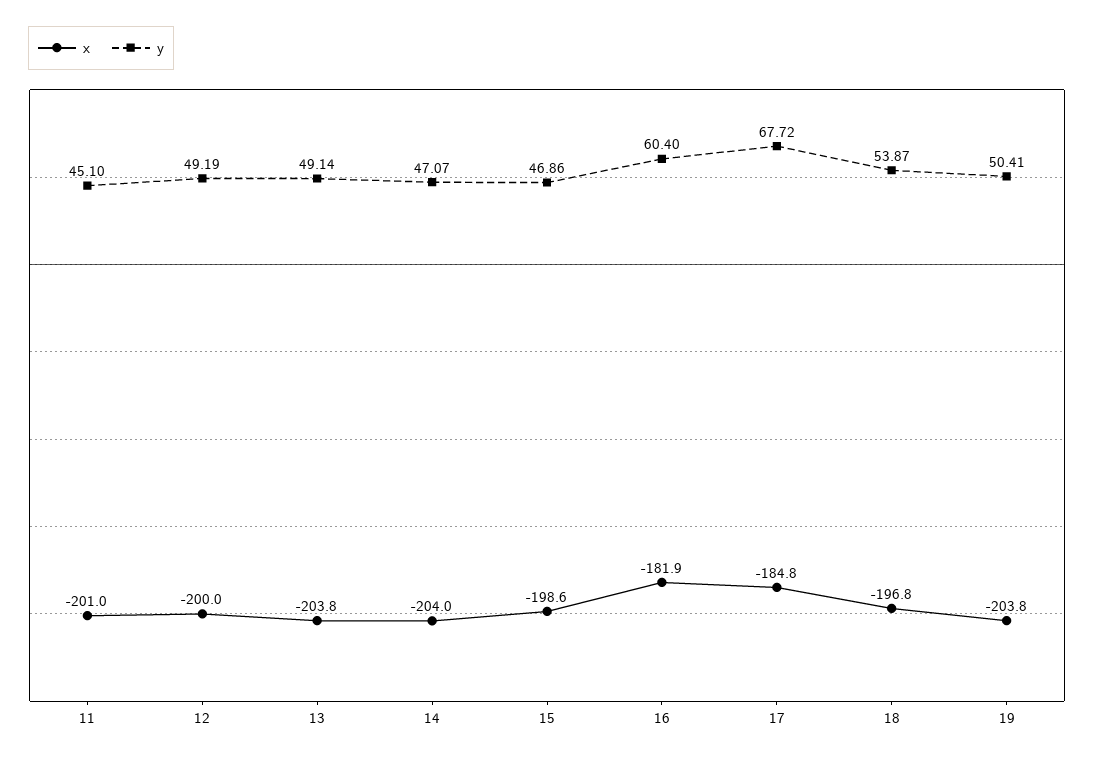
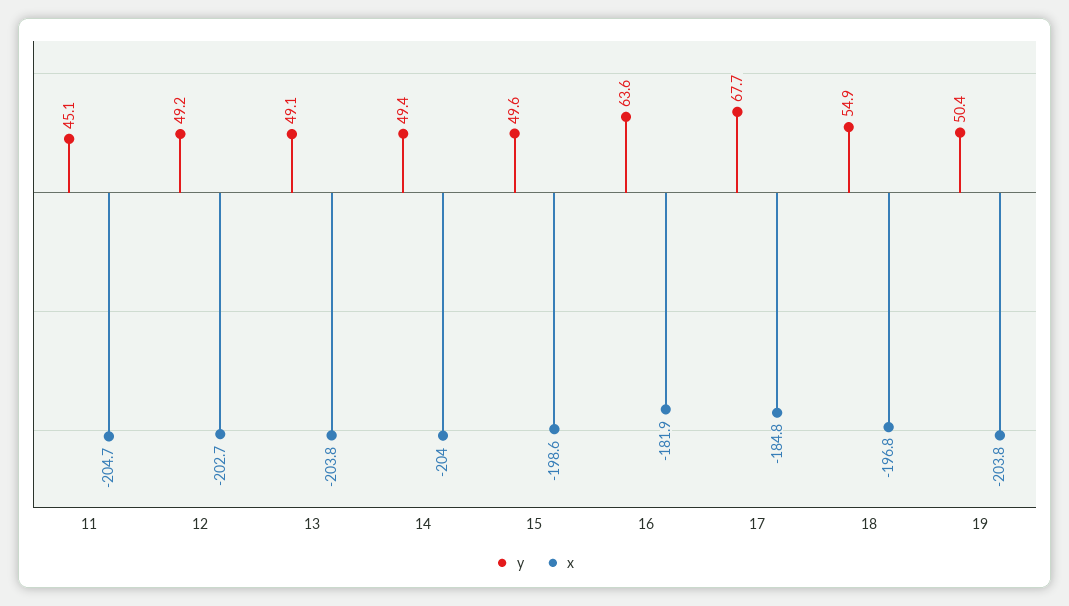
  {
    "x": {
-     "11": -201,
+     "11": -204.7,
-     "12": -200,
+     "12": -202.7,
      "13": -203.8,
      "14": -204,
      "15": -198.6,
      "16": -181.9,
      "17": -184.8,
      "18": -196.8,
      "19": -203.8
    },
    "y": {
      "11": 45.1,
      "12": 49.19,
      "13": 49.14,
-     "14": 47.07,
+     "14": 49.4,
-     "15": 46.86,
+     "15": 49.6,
-     "16": 60.4,
+     "16": 63.6,
      "17": 67.72,
-     "18": 53.87,
+     "18": 54.9,
      "19": 50.41
    }
  }

